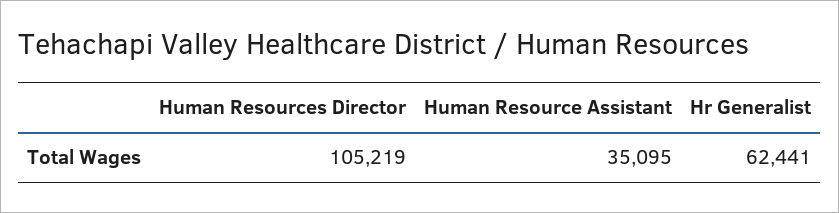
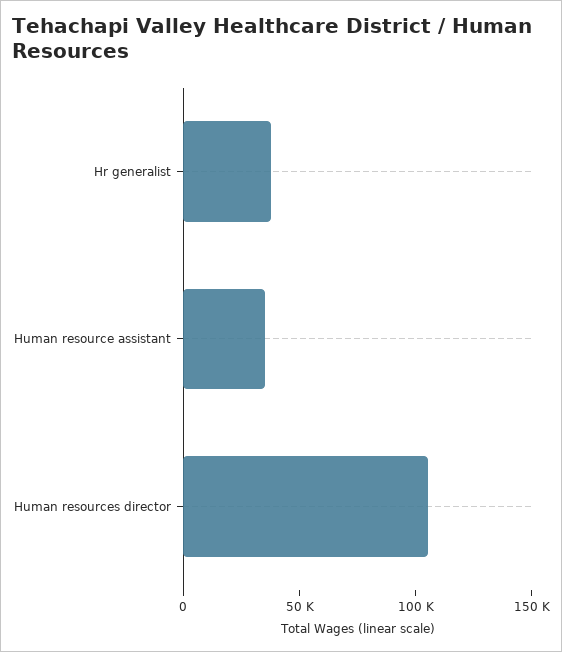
  {
    "Human Resources Director": 105219,
    "Human Resource Assistant": 35095,
-   "Hr Generalist": 62441
+   "Hr Generalist": 40000
  }

